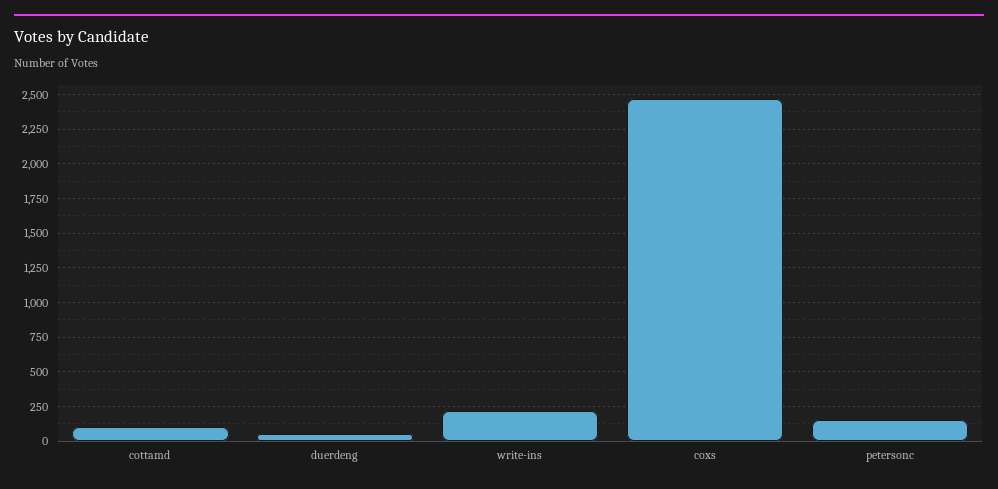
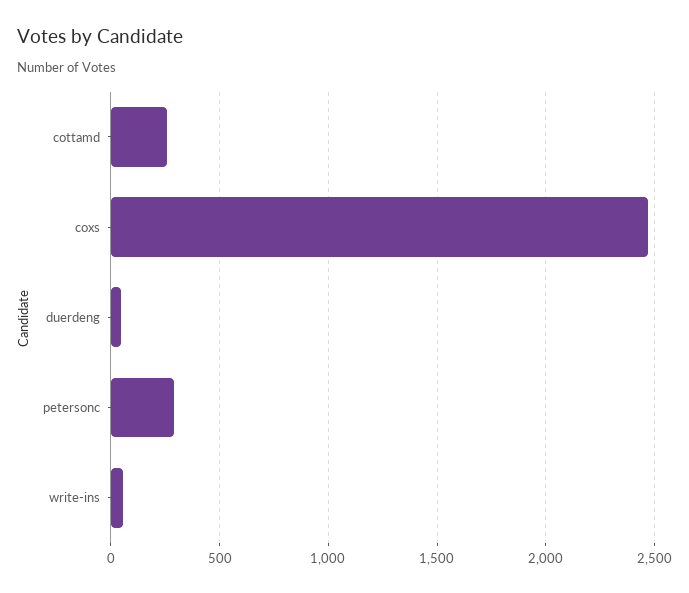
  {
-   "cottamd": 100,
+   "cottamd": 250,
    "duerdeng": 50,
-   "write-ins": 200,
+   "write-ins": 50,
    "coxs": 2450,
-   "petersonc": 150
+   "petersonc": 300
  }

